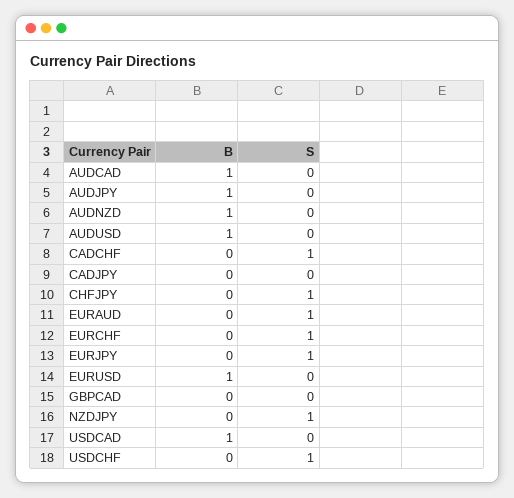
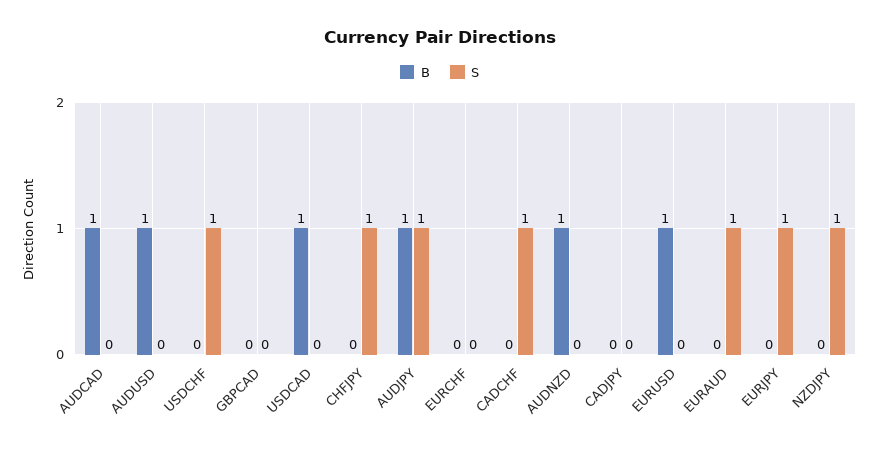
  {
    "B": {
      "AUDCAD": 1,
      "AUDJPY": 1,
      "AUDNZD": 1,
      "AUDUSD": 1,
      "CADCHF": 0,
      "CADJPY": 0,
      "CHFJPY": 0,
      "EURAUD": 0,
      "EURCHF": 0,
      "EURJPY": 0,
      "EURUSD": 1,
      "GBPCAD": 0,
      "NZDJPY": 0,
      "USDCAD": 1,
      "USDCHF": 0
    },
    "S": {
      "AUDCAD": 0,
-     "AUDJPY": 0,
+     "AUDJPY": 1,
      "AUDNZD": 0,
      "AUDUSD": 0,
      "CADCHF": 1,
      "CADJPY": 0,
      "CHFJPY": 1,
      "EURAUD": 1,
-     "EURCHF": 1,
+     "EURCHF": 0,
      "EURJPY": 1,
      "EURUSD": 0,
      "GBPCAD": 0,
      "NZDJPY": 1,
      "USDCAD": 0,
      "USDCHF": 1
    }
  }

